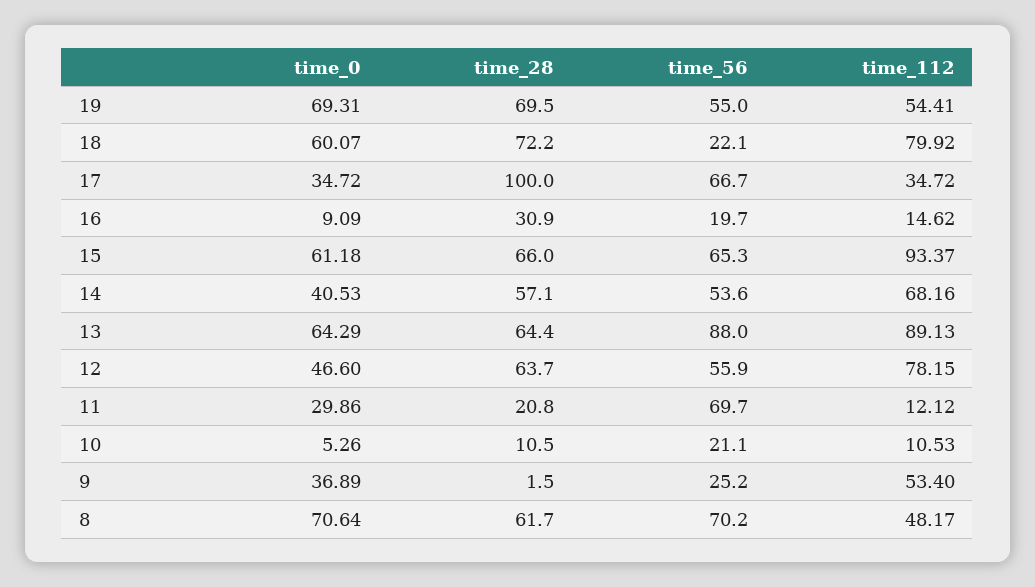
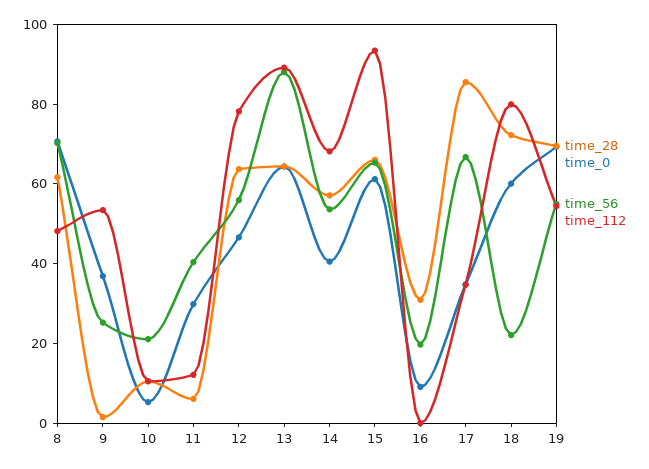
  {
    "time_0": {
      "19": 69.31,
      "18": 60.07,
      "17": 34.72,
      "16": 9.09,
      "15": 61.18,
      "14": 40.53,
      "13": 64.29,
      "12": 46.6,
      "11": 29.86,
      "10": 5.26,
      "9": 36.89,
      "8": 70.64
    },
    "time_28": {
      "19": 69.5,
      "18": 72.2,
-     "17": 100,
+     "17": 85,
      "16": 30.9,
      "15": 66,
      "14": 57.1,
      "13": 64.4,
      "12": 63.7,
-     "11": 20.8,
+     "11": 5,
      "10": 10.5,
      "9": 1.5,
      "8": 61.7
    },
    "time_56": {
      "19": 55,
      "18": 22.1,
      "17": 66.7,
      "16": 19.7,
      "15": 65.3,
      "14": 53.6,
      "13": 88,
      "12": 55.9,
-     "11": 69.7,
+     "11": 40,
      "10": 21.1,
      "9": 25.2,
      "8": 70.2
    },
    "time_112": {
      "19": 54.41,
      "18": 79.92,
      "17": 34.72,
-     "16": 14.62,
+     "16": 0,
      "15": 93.37,
      "14": 68.16,
      "13": 89.13,
      "12": 78.15,
      "11": 12.12,
      "10": 10.53,
      "9": 53.4,
      "8": 48.17
    }
  }

